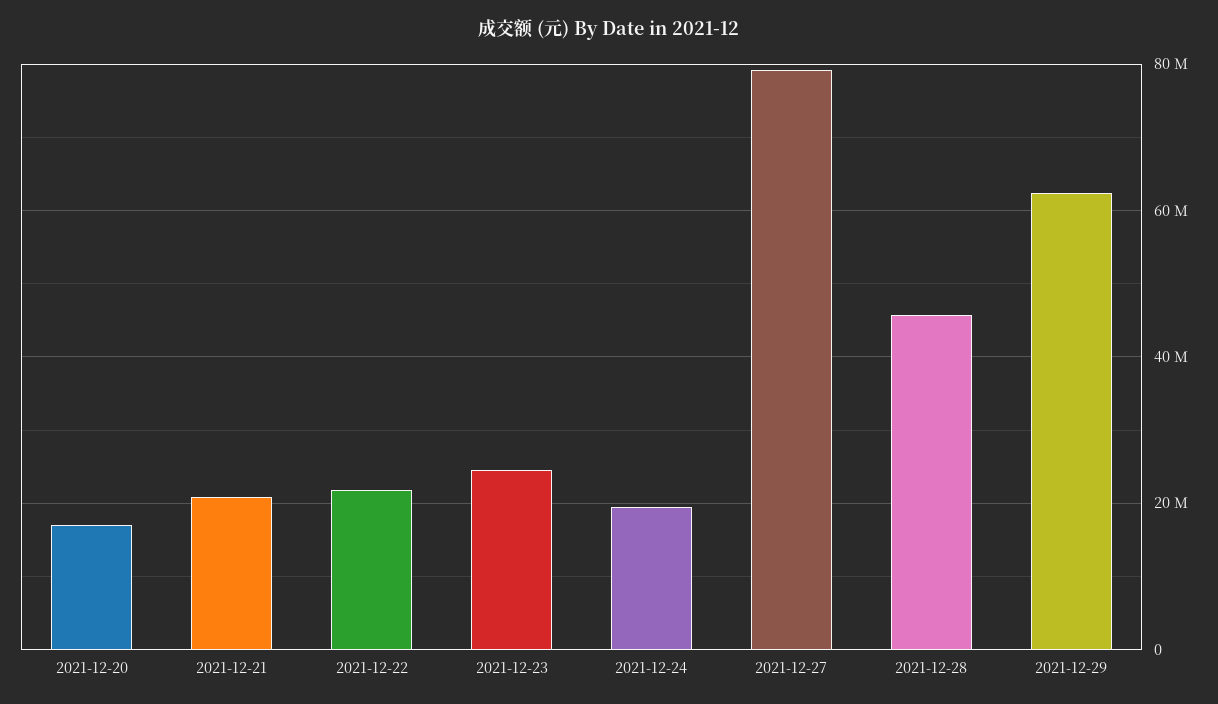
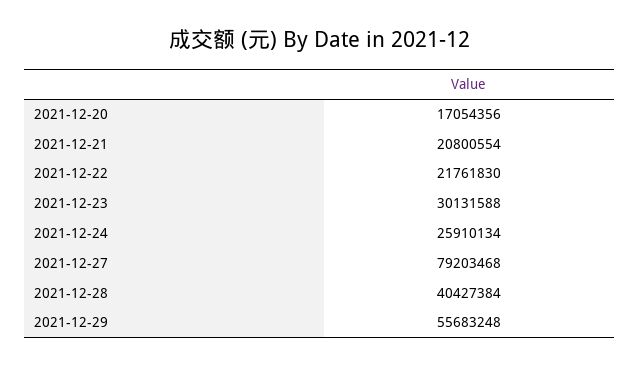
  {
    "2021-12-20": 17054356,
    "2021-12-21": 20800554,
    "2021-12-22": 21761830,
-   "2021-12-23": 24000000,
+   "2021-12-23": 30131588,
-   "2021-12-24": 20000000,
+   "2021-12-24": 25910134,
    "2021-12-27": 79203468,
-   "2021-12-28": 46000000,
+   "2021-12-28": 40427384,
-   "2021-12-29": 62000000
+   "2021-12-29": 55683248
  }

